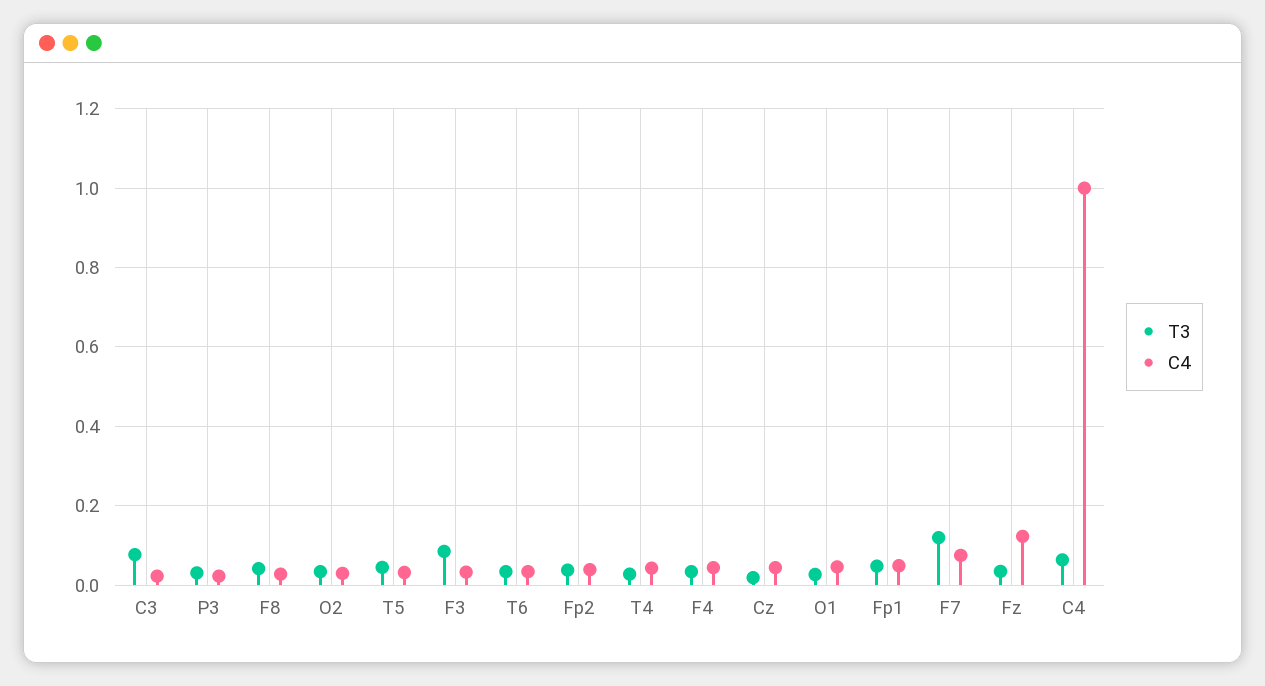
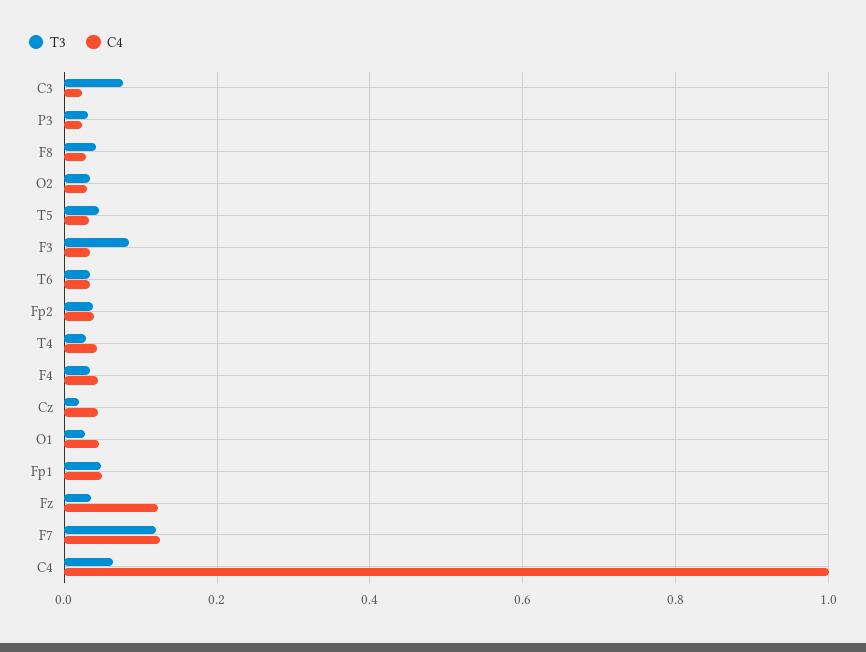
  {
    "T3": {
      "C3": 0.08,
      "P3": 0.04,
      "F8": 0.04,
      "O2": 0.04,
      "T5": 0.04,
      "F3": 0.08,
      "T6": 0.04,
      "Fp2": 0.04,
      "T4": 0.02,
      "F4": 0.04,
      "Cz": 0.02,
      "O1": 0.02,
      "Fp1": 0.04,
      "F7": 0.12,
      "Fz": 0.04,
      "C4": 0.06
    },
    "C4": {
      "C3": 0.02,
      "P3": 0.02,
      "F8": 0.02,
      "O2": 0.04,
      "T5": 0.04,
      "F3": 0.04,
      "T6": 0.04,
      "Fp2": 0.04,
      "T4": 0.04,
      "F4": 0.04,
      "Cz": 0.04,
      "O1": 0.04,
      "Fp1": 0.04,
-     "F7": 0.08,
+     "F7": 0.12,
      "Fz": 0.12,
      "C4": 1
    }
  }

